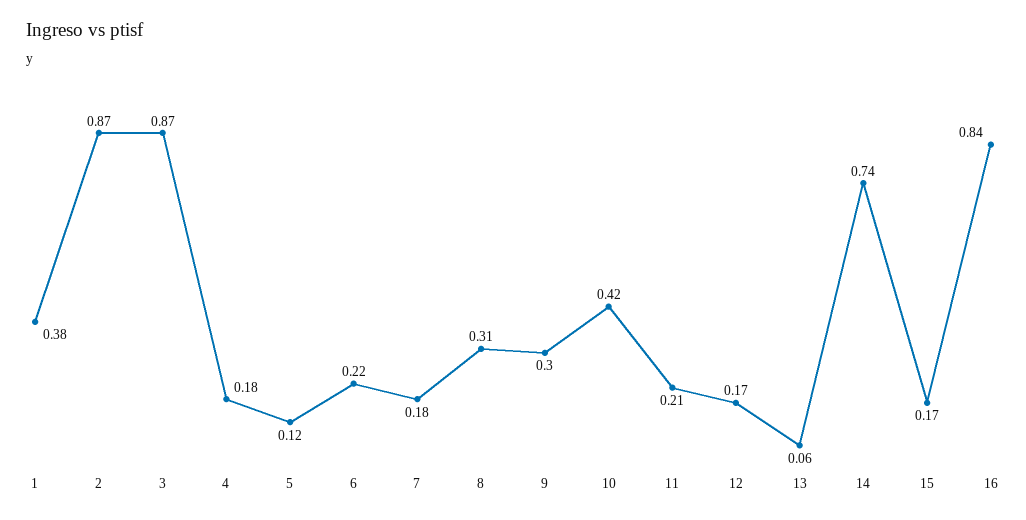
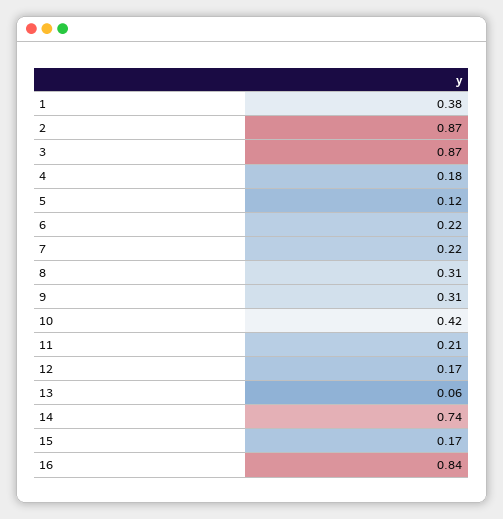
  {
    "1": 0.38,
    "2": 0.87,
    "3": 0.87,
    "4": 0.18,
    "5": 0.12,
    "6": 0.22,
-   "7": 0.18,
+   "7": 0.22,
    "8": 0.31,
-   "9": 0.3,
+   "9": 0.31,
    "10": 0.42,
    "11": 0.21,
    "12": 0.17,
    "13": 0.06,
    "14": 0.74,
    "15": 0.17,
    "16": 0.84
  }

